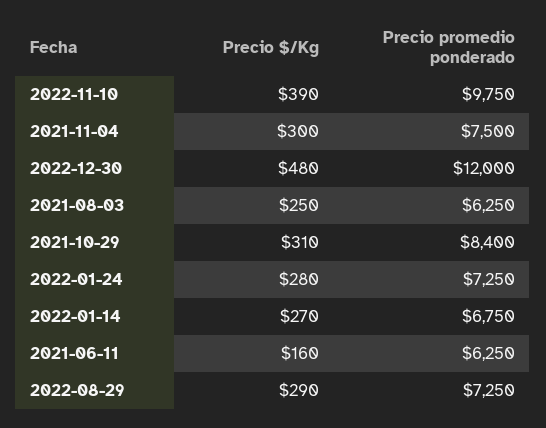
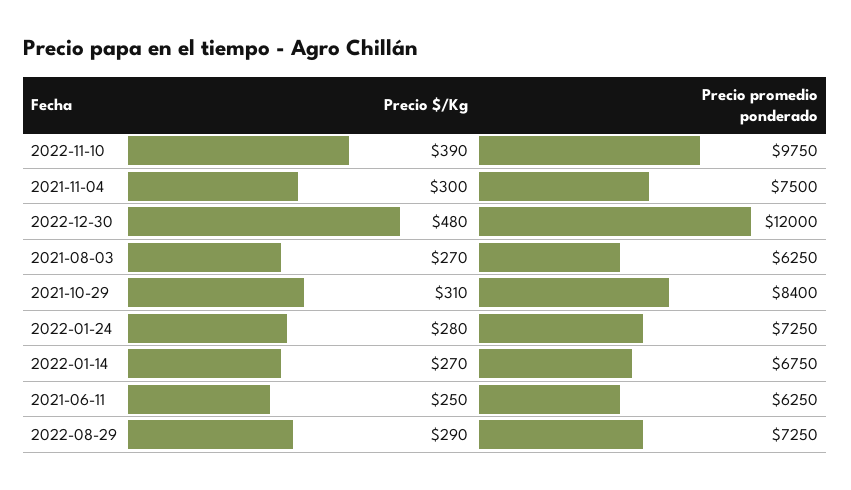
  {
    "Precio $/Kg": {
      "2022-11-10": 390,
      "2021-11-04": 300,
      "2022-12-30": 480,
-     "2021-08-03": 250,
+     "2021-08-03": 270,
      "2021-10-29": 310,
      "2022-01-24": 280,
      "2022-01-14": 270,
-     "2021-06-11": 160,
+     "2021-06-11": 250,
      "2022-08-29": 290
    },
    "Precio promedio ponderado": {
      "2022-11-10": 9750,
      "2021-11-04": 7500,
      "2022-12-30": 12000,
      "2021-08-03": 6250,
      "2021-10-29": 8400,
      "2022-01-24": 7250,
      "2022-01-14": 6750,
      "2021-06-11": 6250,
      "2022-08-29": 7250
    }
  }

